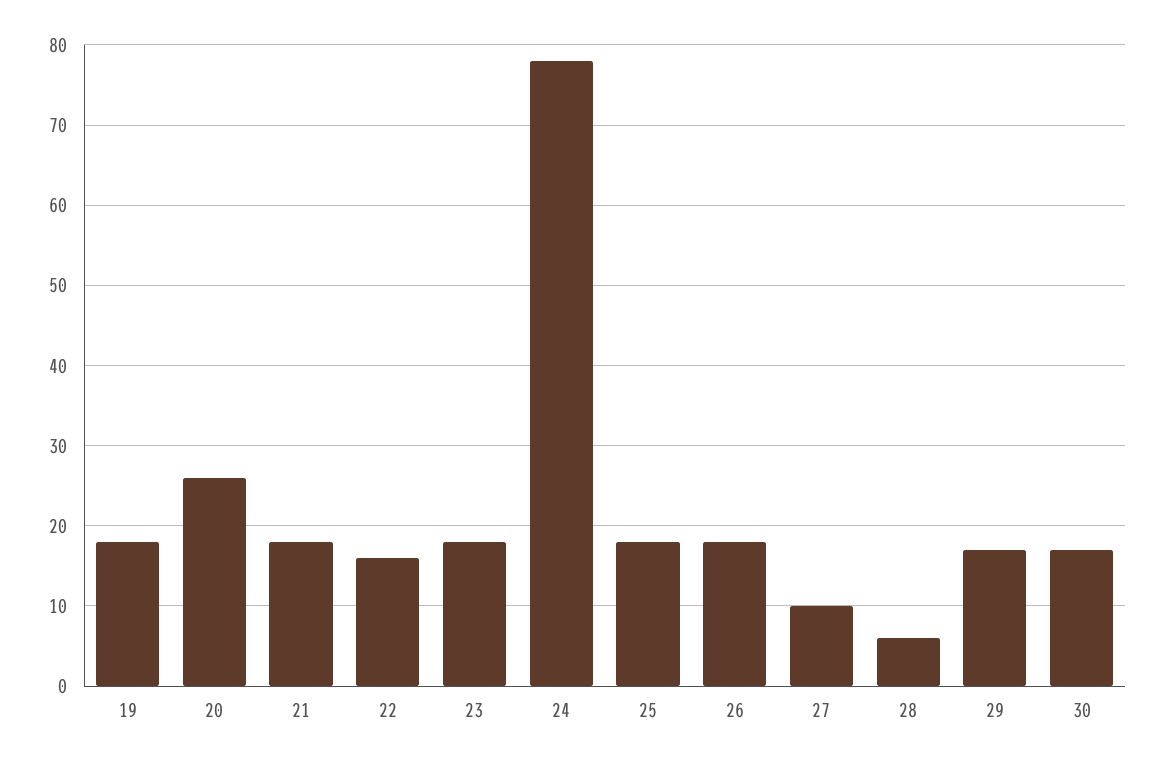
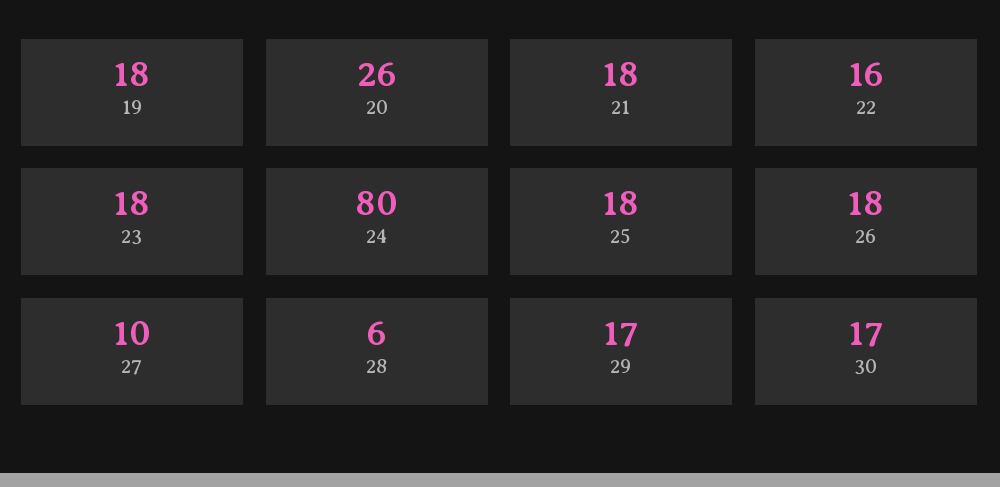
  {
    "19": 18,
    "20": 26,
    "21": 18,
    "22": 16,
    "23": 18,
-   "24": 78,
+   "24": 80,
    "25": 18,
    "26": 18,
    "27": 10,
    "28": 6,
    "29": 17,
    "30": 17
  }

